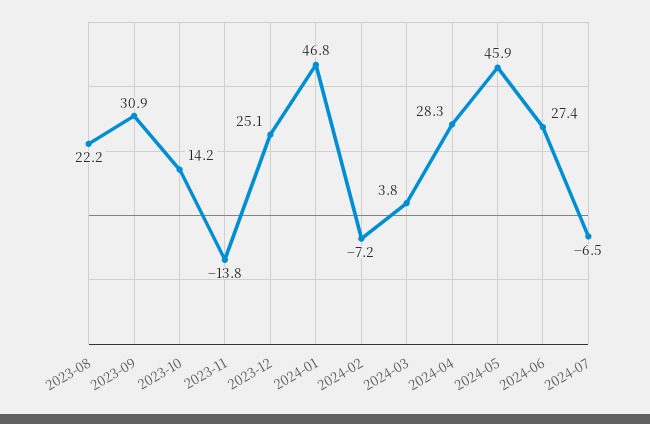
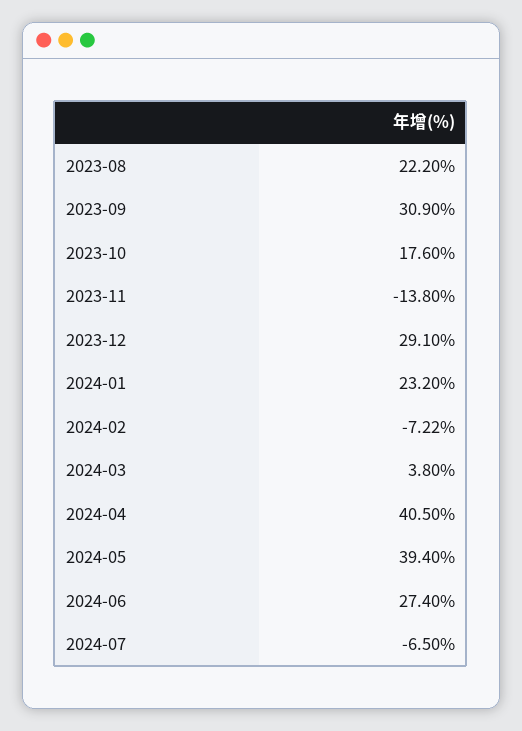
  {
    "2023-08": 22.2,
    "2023-09": 30.9,
-   "2023-10": 14.2,
+   "2023-10": 17.6,
    "2023-11": -13.8,
-   "2023-12": 25.1,
+   "2023-12": 29.1,
-   "2024-01": 46.8,
+   "2024-01": 23.2,
    "2024-02": -7.22,
    "2024-03": 3.8,
-   "2024-04": 28.3,
+   "2024-04": 40.5,
-   "2024-05": 45.9,
+   "2024-05": 39.4,
    "2024-06": 27.4,
    "2024-07": -6.5
  }

